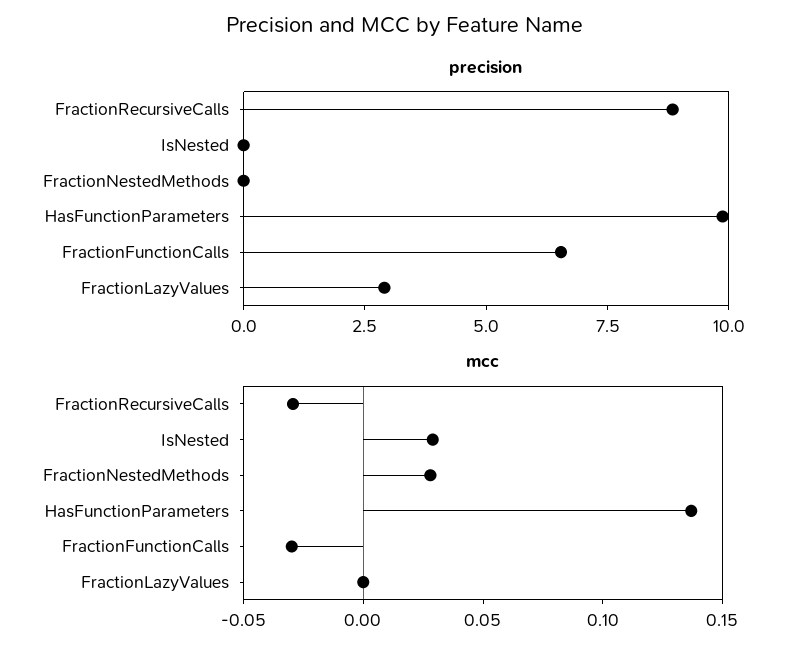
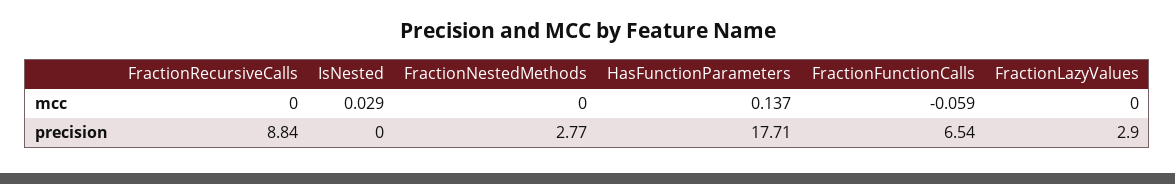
  {
    "precision": {
      "FractionRecursiveCalls": 8.84,
      "IsNested": 0,
-     "FractionNestedMethods": 0,
+     "FractionNestedMethods": 2.77,
-     "HasFunctionParameters": 10,
+     "HasFunctionParameters": 17.71,
      "FractionFunctionCalls": 6.54,
      "FractionLazyValues": 2.9
    },
    "mcc": {
-     "FractionRecursiveCalls": -0.03,
+     "FractionRecursiveCalls": 0,
      "IsNested": 0.029,
-     "FractionNestedMethods": 0.03,
+     "FractionNestedMethods": 0,
      "HasFunctionParameters": 0.137,
-     "FractionFunctionCalls": -0.03,
+     "FractionFunctionCalls": -0.059,
      "FractionLazyValues": 0
    }
  }

